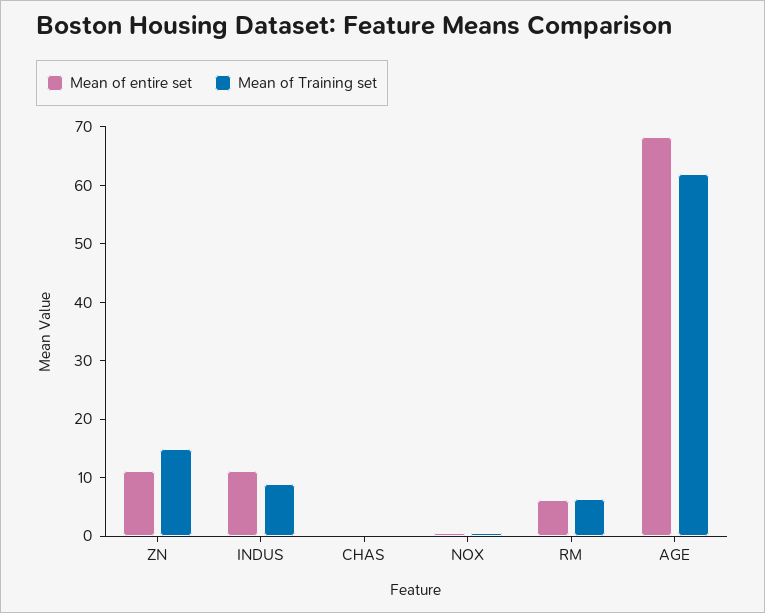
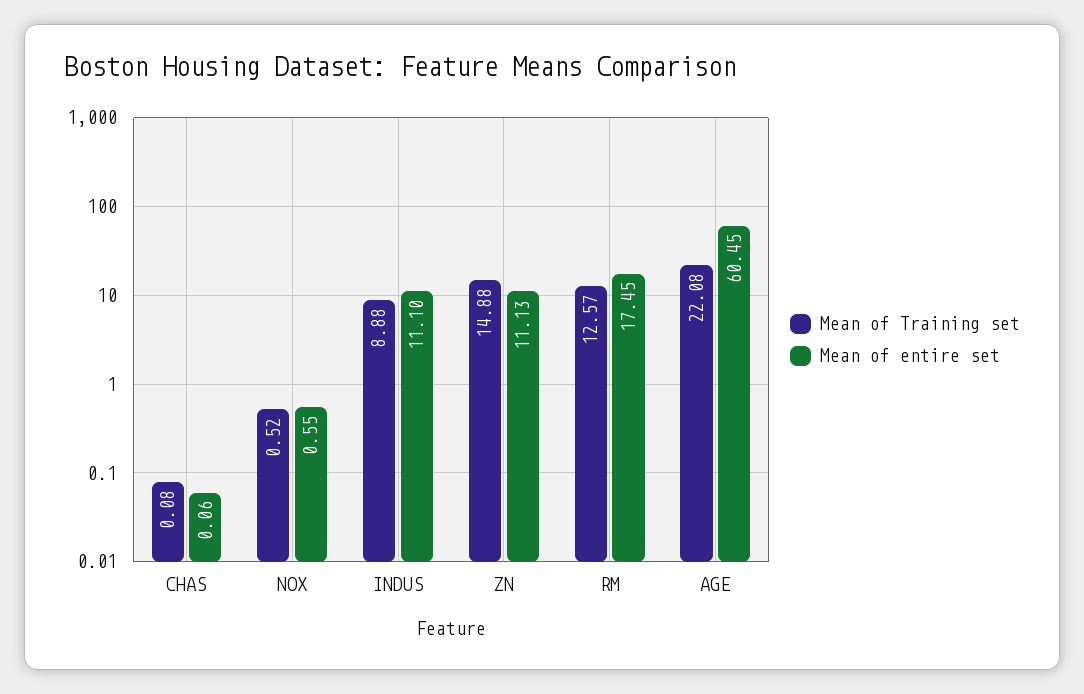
  {
    "Mean of entire set": {
      "ZN": 11.13,
      "INDUS": 11.1,
      "CHAS": 0.06,
      "NOX": 0.55,
-     "RM": 6,
+     "RM": 17.45,
-     "AGE": 68
+     "AGE": 60.45
    },
    "Mean of Training set": {
      "ZN": 14.88,
      "INDUS": 8.88,
      "CHAS": 0.08,
      "NOX": 0.52,
-     "RM": 6,
+     "RM": 12.57,
-     "AGE": 62
+     "AGE": 22.08
    }
  }

